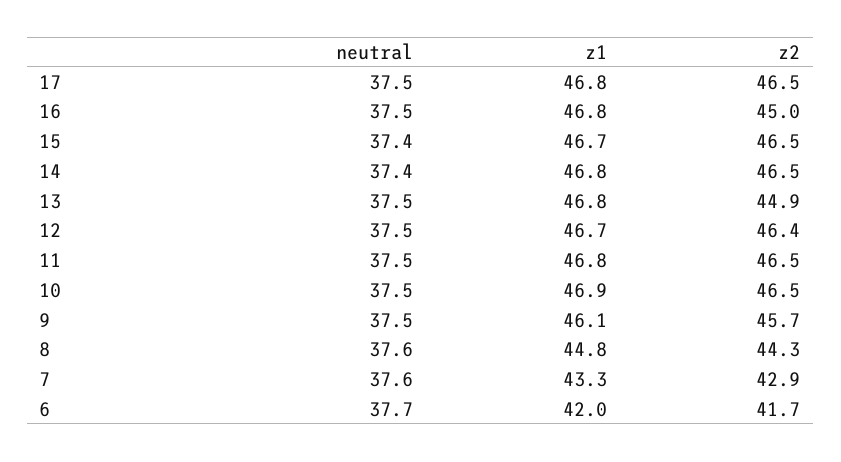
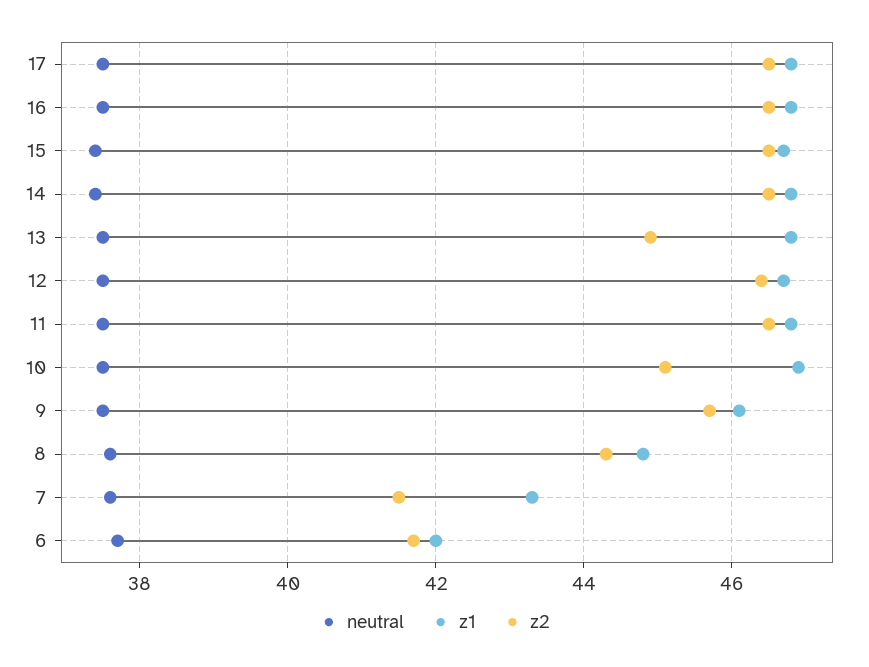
  {
    "neutral": {
      "17": 37.5,
      "16": 37.5,
      "15": 37.4,
      "14": 37.4,
      "13": 37.5,
      "12": 37.5,
      "11": 37.5,
      "10": 37.5,
      "9": 37.5,
      "8": 37.6,
      "7": 37.6,
      "6": 37.7
    },
    "z1": {
      "17": 46.8,
      "16": 46.8,
      "15": 46.7,
      "14": 46.8,
      "13": 46.8,
      "12": 46.7,
      "11": 46.8,
      "10": 46.9,
      "9": 46.1,
      "8": 44.8,
      "7": 43.3,
      "6": 42
    },
    "z2": {
      "17": 46.5,
-     "16": 45,
+     "16": 46.5,
      "15": 46.5,
      "14": 46.5,
      "13": 44.9,
      "12": 46.4,
      "11": 46.5,
-     "10": 46.5,
+     "10": 45,
      "9": 45.7,
      "8": 44.3,
-     "7": 42.9,
+     "7": 41.5,
      "6": 41.7
    }
  }

